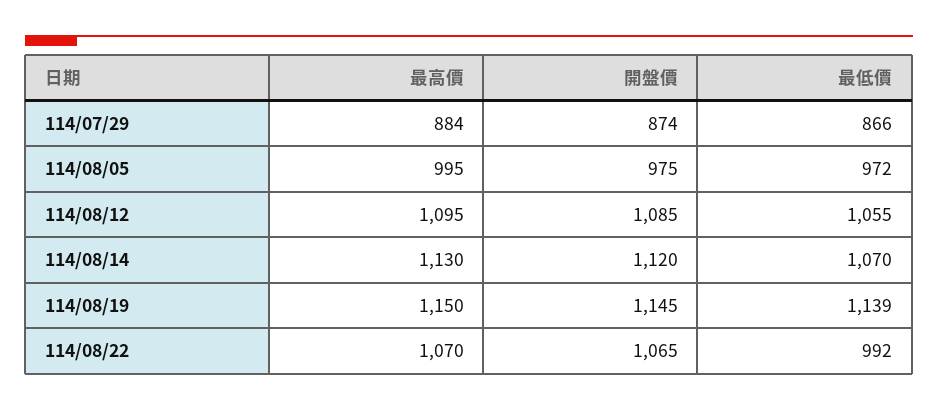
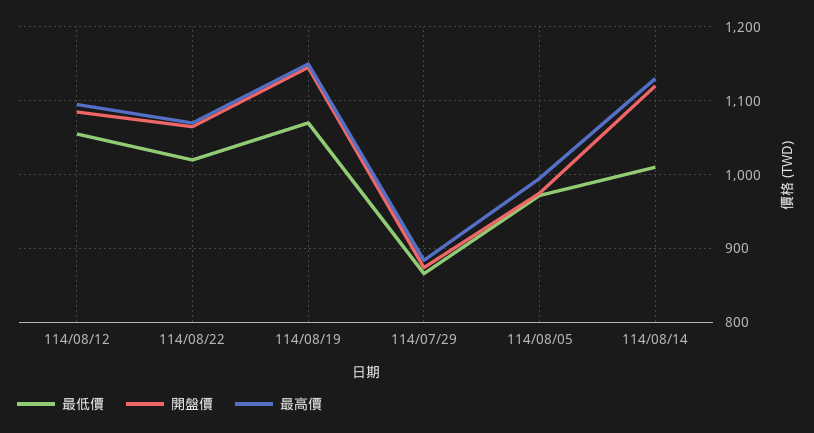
  {
    "最高價": {
      "114/07/29": 884,
      "114/08/05": 995,
      "114/08/12": 1095,
      "114/08/14": 1130,
      "114/08/19": 1150,
      "114/08/22": 1070
    },
    "開盤價": {
      "114/07/29": 874,
      "114/08/05": 975,
      "114/08/12": 1085,
      "114/08/14": 1120,
      "114/08/19": 1145,
      "114/08/22": 1065
    },
    "最低價": {
      "114/07/29": 866,
      "114/08/05": 972,
      "114/08/12": 1055,
-     "114/08/14": 1070,
+     "114/08/14": 1010,
-     "114/08/19": 1139,
+     "114/08/19": 1070,
-     "114/08/22": 992
+     "114/08/22": 1020
    }
  }

